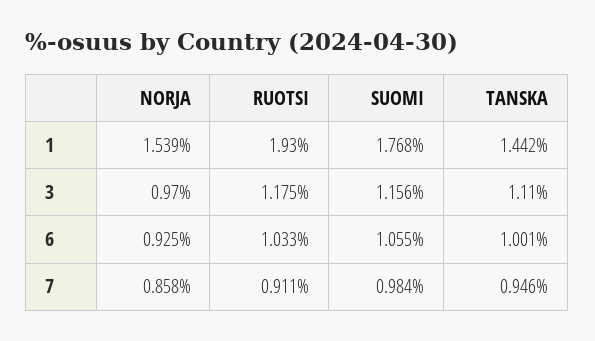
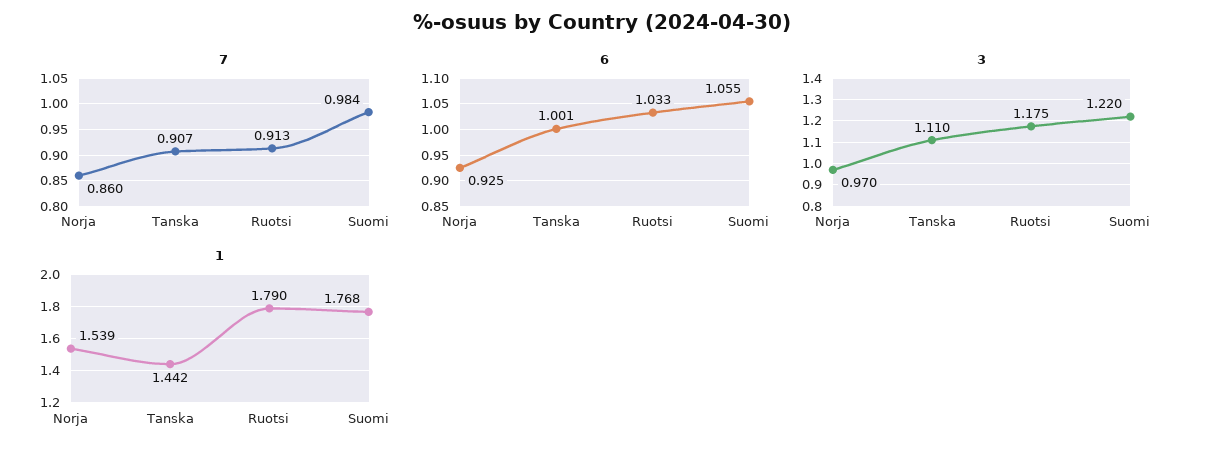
  {
    "1": {
      "NORJA": 1.539,
-     "RUOTSI": 1.93,
+     "RUOTSI": 1.79,
      "SUOMI": 1.768,
      "TANSKA": 1.442
    },
    "3": {
      "NORJA": 0.97,
      "RUOTSI": 1.175,
-     "SUOMI": 1.156,
+     "SUOMI": 1.22,
      "TANSKA": 1.11
    },
    "6": {
      "NORJA": 0.925,
      "RUOTSI": 1.033,
      "SUOMI": 1.055,
      "TANSKA": 1.001
    },
    "7": {
-     "NORJA": 0.858,
+     "NORJA": 0.86,
-     "RUOTSI": 0.911,
+     "RUOTSI": 0.913,
      "SUOMI": 0.984,
-     "TANSKA": 0.946
+     "TANSKA": 0.907
    }
  }

